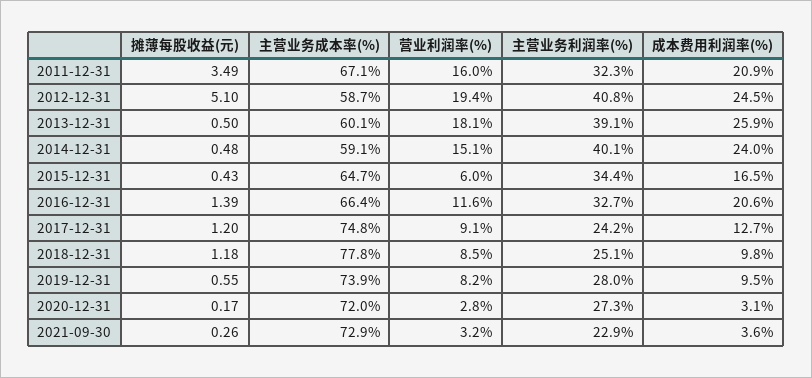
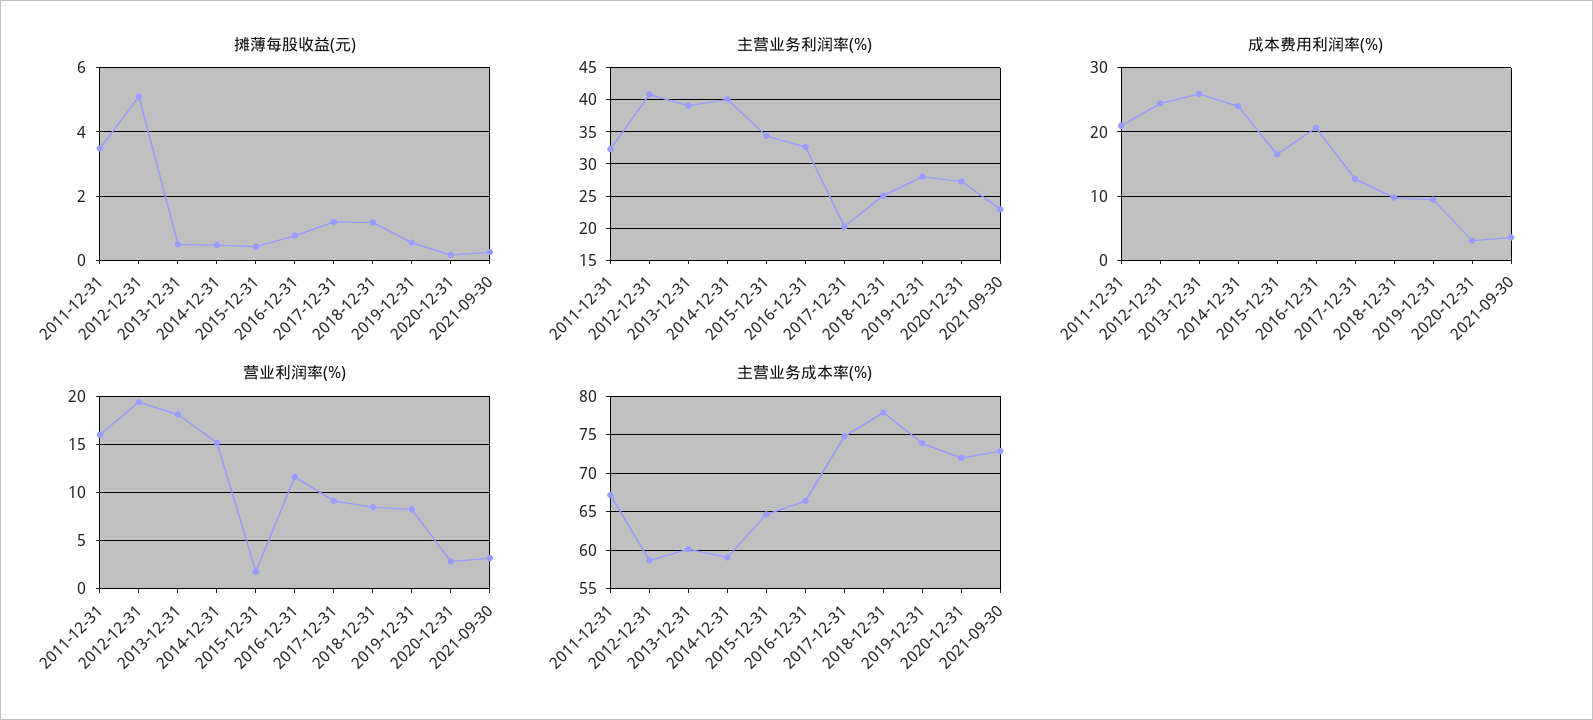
  {
    "摊薄每股收益(元)": {
      "2011-12-31": 3.49,
      "2012-12-31": 5.1,
      "2013-12-31": 0.5,
      "2014-12-31": 0.48,
      "2015-12-31": 0.43,
-     "2016-12-31": 1.39,
+     "2016-12-31": 0.8,
      "2017-12-31": 1.2,
      "2018-12-31": 1.18,
      "2019-12-31": 0.55,
      "2020-12-31": 0.17,
      "2021-09-30": 0.26
    },
    "主营业务成本率(%)": {
      "2011-12-31": 67.1,
      "2012-12-31": 58.7,
      "2013-12-31": 60.1,
      "2014-12-31": 59.1,
      "2015-12-31": 64.7,
      "2016-12-31": 66.4,
      "2017-12-31": 74.8,
      "2018-12-31": 77.8,
      "2019-12-31": 73.9,
      "2020-12-31": 72,
      "2021-09-30": 72.9
    },
    "营业利润率(%)": {
      "2011-12-31": 16,
      "2012-12-31": 19.4,
      "2013-12-31": 18.1,
      "2014-12-31": 15.1,
-     "2015-12-31": 6,
+     "2015-12-31": 2,
      "2016-12-31": 11.6,
      "2017-12-31": 9.1,
      "2018-12-31": 8.5,
      "2019-12-31": 8.2,
      "2020-12-31": 2.8,
      "2021-09-30": 3.2
    },
    "主营业务利润率(%)": {
      "2011-12-31": 32.3,
      "2012-12-31": 40.8,
      "2013-12-31": 39.1,
      "2014-12-31": 40.1,
      "2015-12-31": 34.4,
      "2016-12-31": 32.7,
-     "2017-12-31": 24.2,
+     "2017-12-31": 20,
      "2018-12-31": 25.1,
      "2019-12-31": 28,
      "2020-12-31": 27.3,
      "2021-09-30": 22.9
    },
    "成本费用利润率(%)": {
      "2011-12-31": 20.9,
      "2012-12-31": 24.5,
      "2013-12-31": 25.9,
      "2014-12-31": 24,
      "2015-12-31": 16.5,
      "2016-12-31": 20.6,
      "2017-12-31": 12.7,
      "2018-12-31": 9.8,
      "2019-12-31": 9.5,
      "2020-12-31": 3.1,
      "2021-09-30": 3.6
    }
  }

